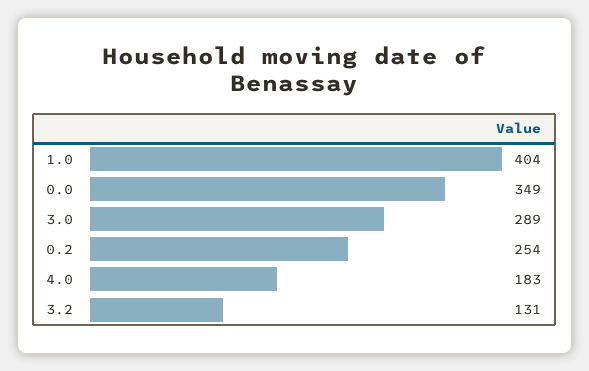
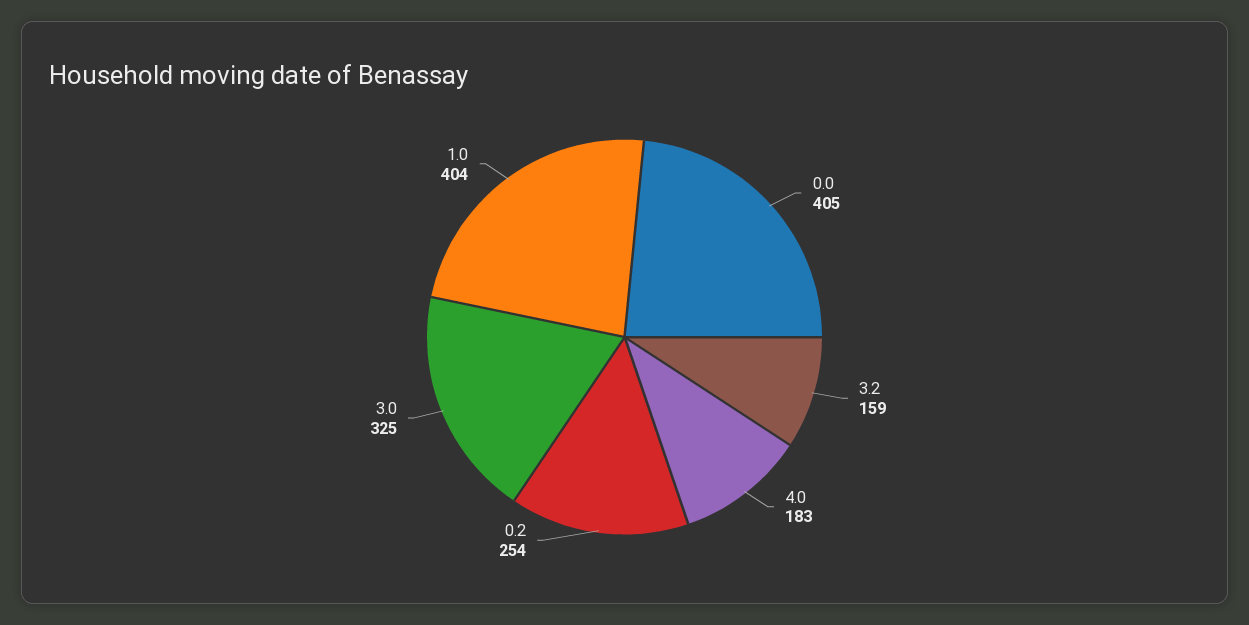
  {
    "1.0": 404,
-   "0.0": 349,
+   "0.0": 405,
-   "3.0": 289,
+   "3.0": 325,
    "0.2": 254,
    "4.0": 183,
-   "3.2": 131
+   "3.2": 159
  }

